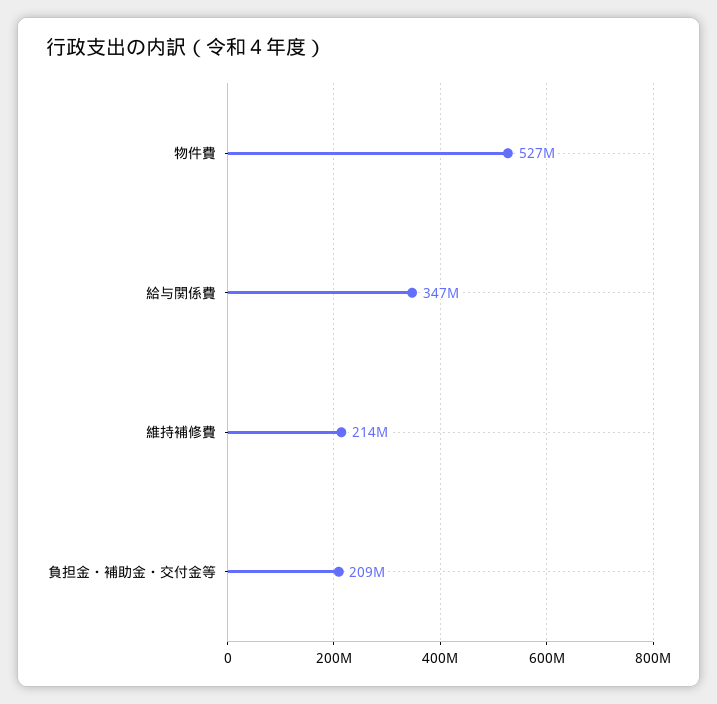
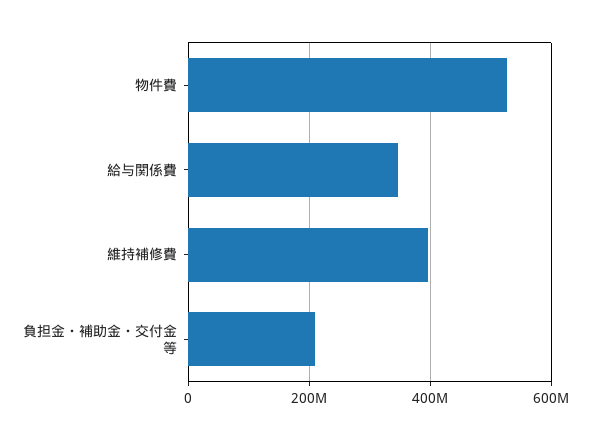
  {
    "物件費": 527000000,
    "給与関係費": 347000000,
-   "維持補修費": 214000000,
+   "維持補修費": 400000000,
    "負担金・補助金・交付金等": 209000000
  }

